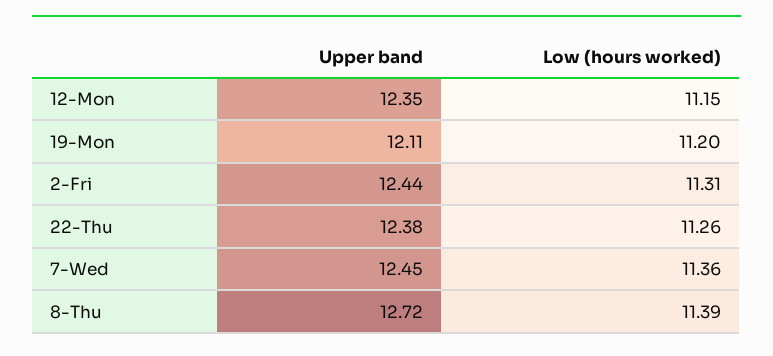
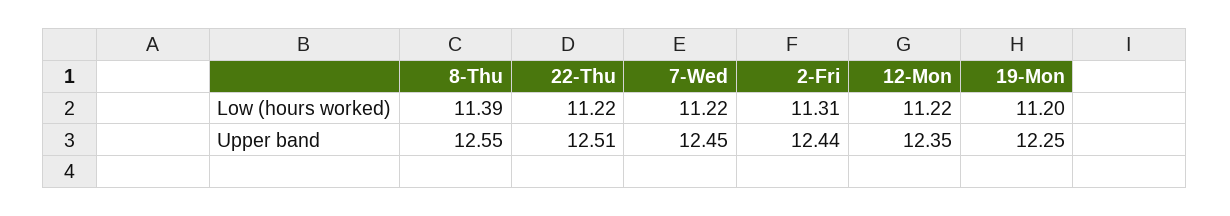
  {
    "Upper band": {
      "12-Mon": 12.35,
-     "19-Mon": 12.11,
+     "19-Mon": 12.25,
      "2-Fri": 12.44,
-     "22-Thu": 12.38,
+     "22-Thu": 12.51,
      "7-Wed": 12.45,
-     "8-Thu": 12.72
+     "8-Thu": 12.55
    },
    "Low (hours worked)": {
-     "12-Mon": 11.15,
+     "12-Mon": 11.22,
      "19-Mon": 11.2,
      "2-Fri": 11.31,
-     "22-Thu": 11.26,
+     "22-Thu": 11.22,
-     "7-Wed": 11.36,
+     "7-Wed": 11.22,
      "8-Thu": 11.39
    }
  }

